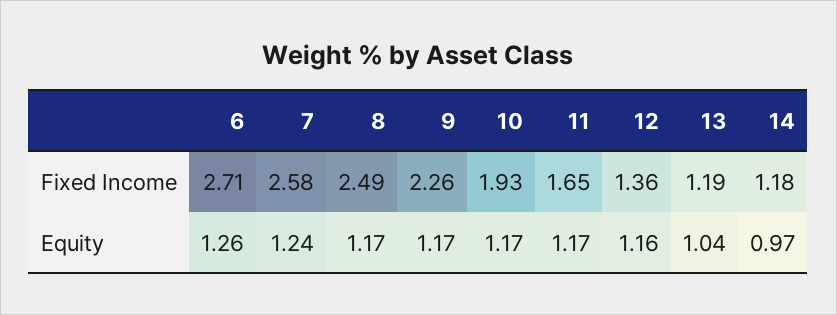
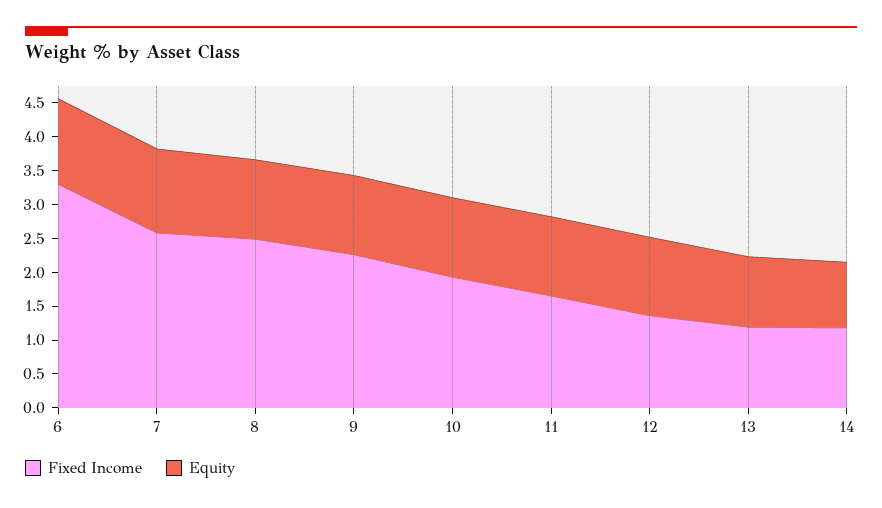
  {
    "Fixed Income": {
-     "6": 2.71,
+     "6": 3.25,
      "7": 2.58,
      "8": 2.49,
      "9": 2.26,
      "10": 1.93,
      "11": 1.65,
      "12": 1.36,
      "13": 1.19,
      "14": 1.18
    },
    "Equity": {
      "6": 1.26,
      "7": 1.24,
      "8": 1.17,
      "9": 1.17,
      "10": 1.17,
      "11": 1.17,
      "12": 1.16,
      "13": 1.04,
      "14": 0.97
    }
  }

